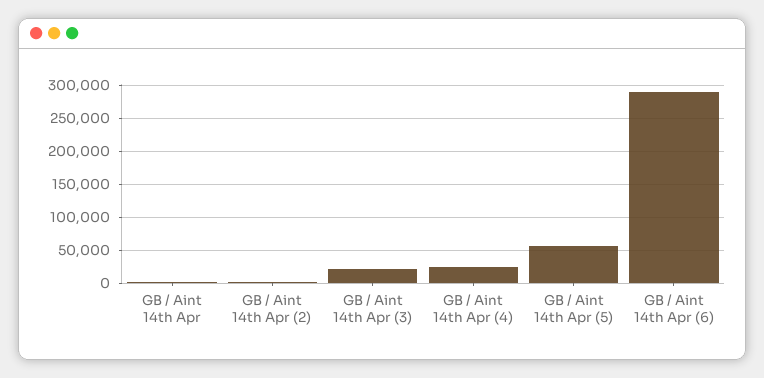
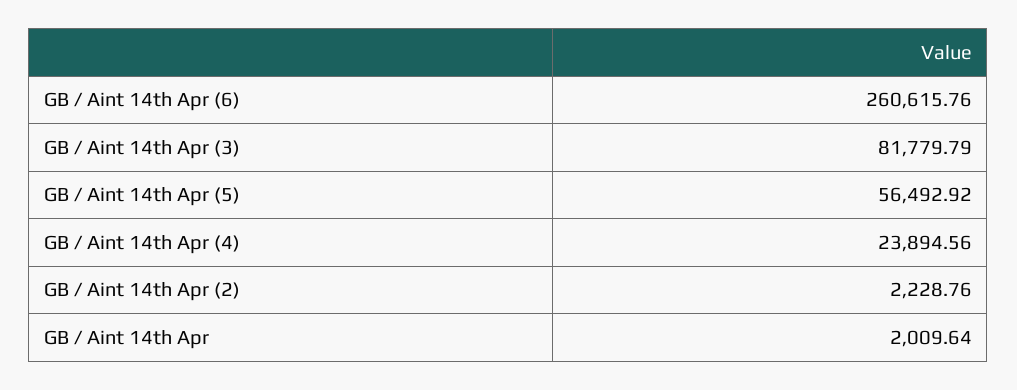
  {
    "GB / Aint 14th Apr": 2009.64,
    "GB / Aint 14th Apr (2)": 2228.76,
-   "GB / Aint 14th Apr (3)": 20000,
+   "GB / Aint 14th Apr (3)": 81779.79,
    "GB / Aint 14th Apr (4)": 23894.56,
    "GB / Aint 14th Apr (5)": 56492.92,
-   "GB / Aint 14th Apr (6)": 290000
+   "GB / Aint 14th Apr (6)": 260615.76
  }

